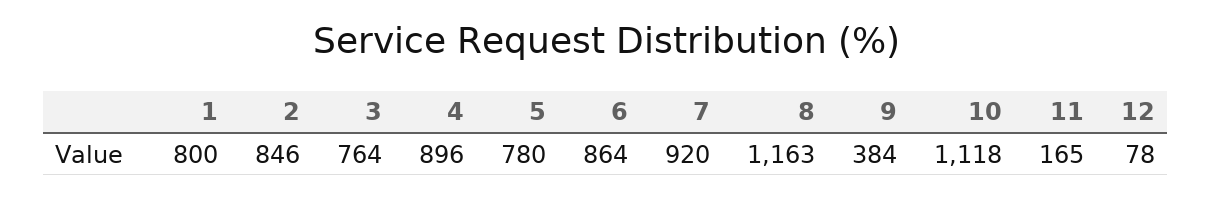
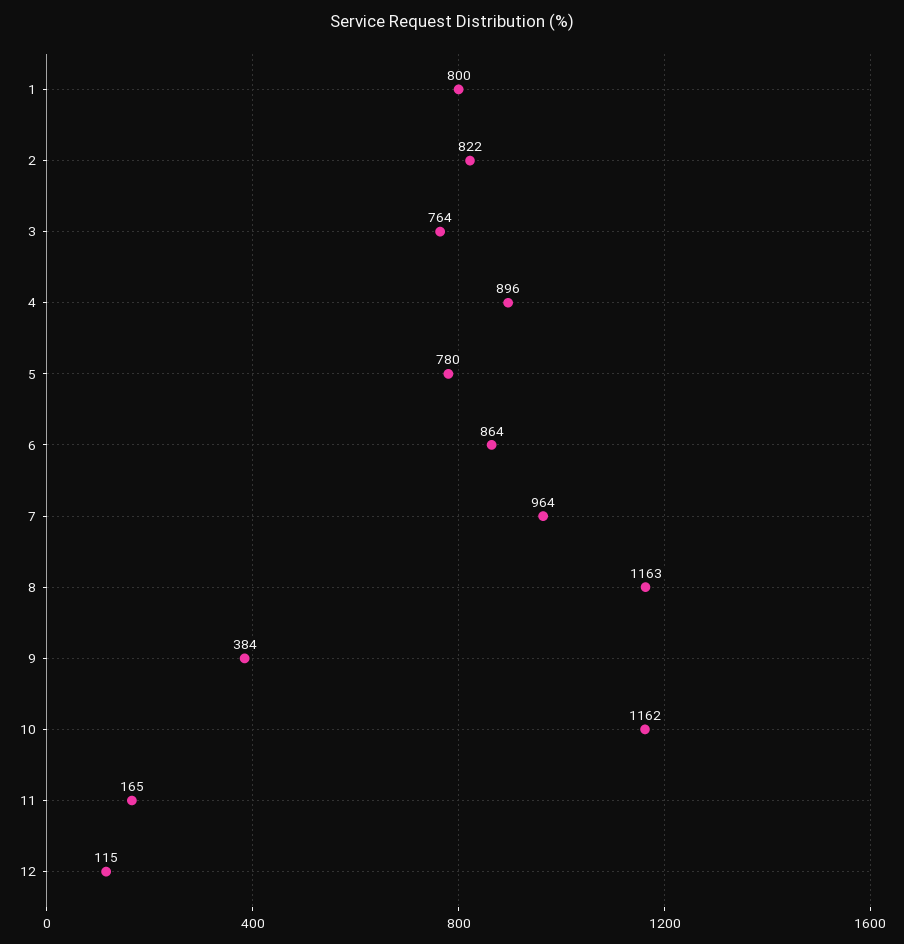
  {
    "1": 800,
-   "2": 846,
+   "2": 822,
    "3": 764,
    "4": 896,
    "5": 780,
    "6": 864,
-   "7": 920,
+   "7": 964,
    "8": 1163,
    "9": 384,
-   "10": 1118,
+   "10": 1162,
    "11": 165,
-   "12": 78
+   "12": 115
  }

